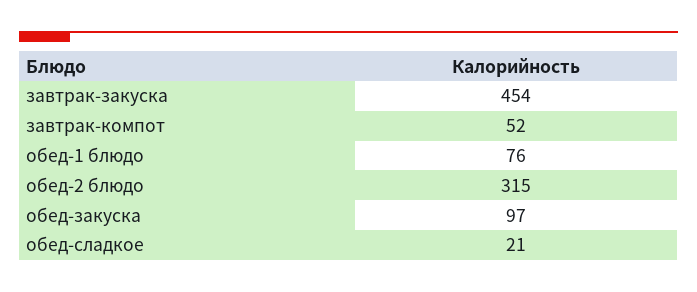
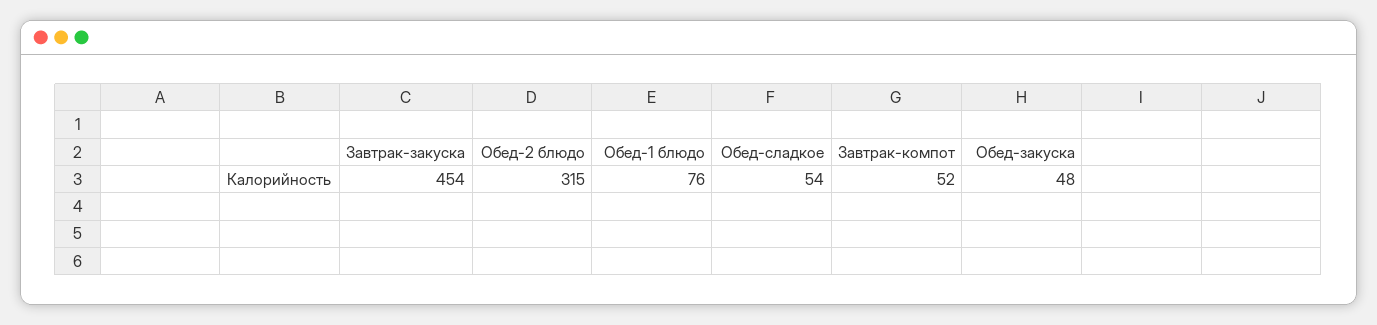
  {
    "завтрак-закуска": 454,
    "завтрак-компот": 52,
    "обед-1 блюдо": 76,
    "обед-2 блюдо": 315,
-   "обед-закуска": 97,
+   "обед-закуска": 48,
-   "обед-сладкое": 21
+   "обед-сладкое": 54
  }

